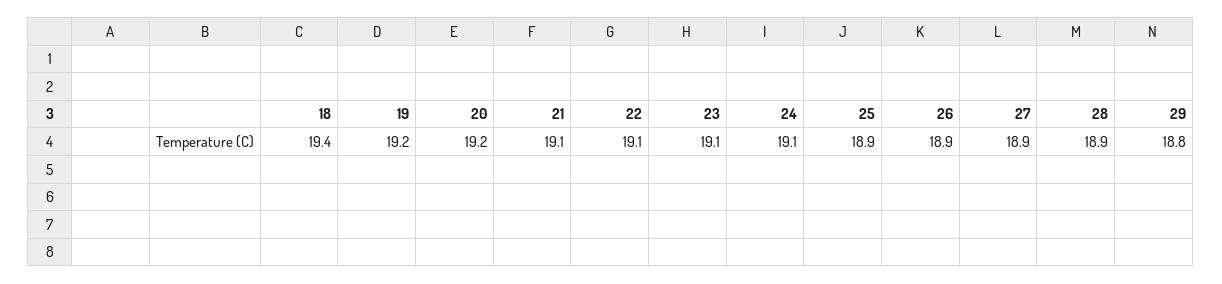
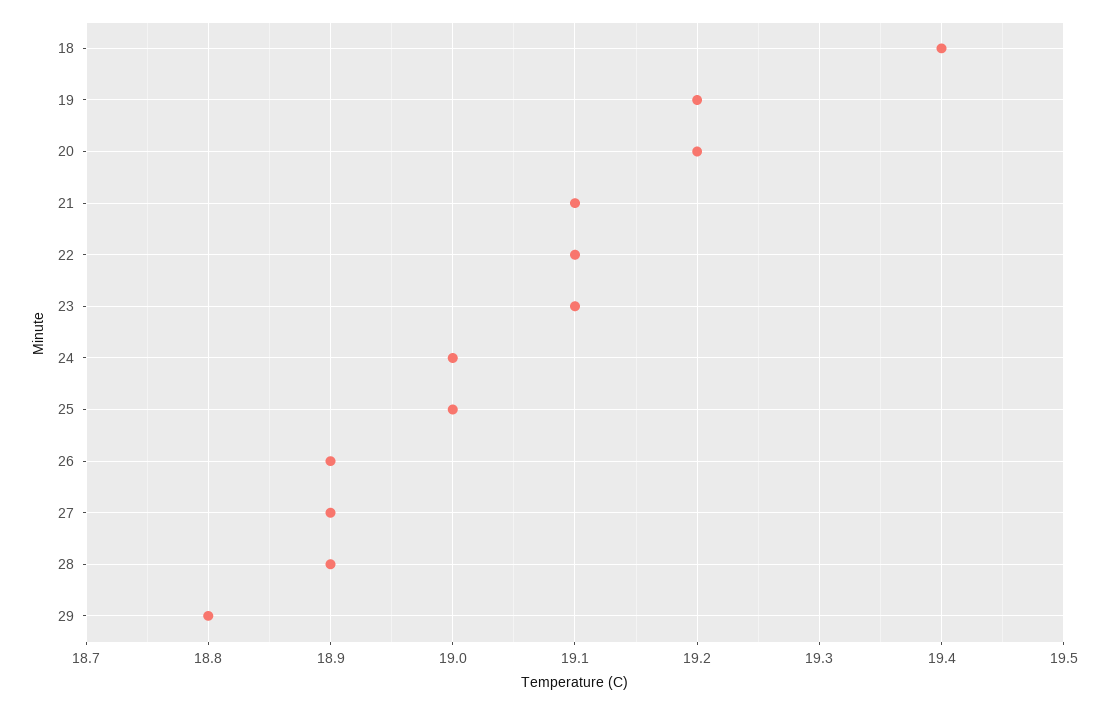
  {
    "18": 19.4,
    "19": 19.2,
    "20": 19.2,
    "21": 19.1,
    "22": 19.1,
    "23": 19.1,
-   "24": 19.1,
+   "24": 19,
-   "25": 18.9,
+   "25": 19,
    "26": 18.9,
    "27": 18.9,
    "28": 18.9,
    "29": 18.8
  }

